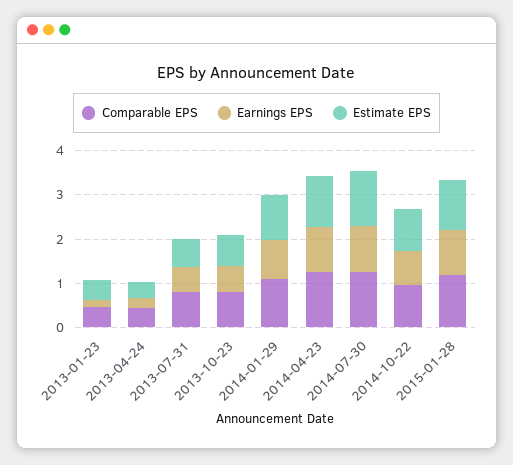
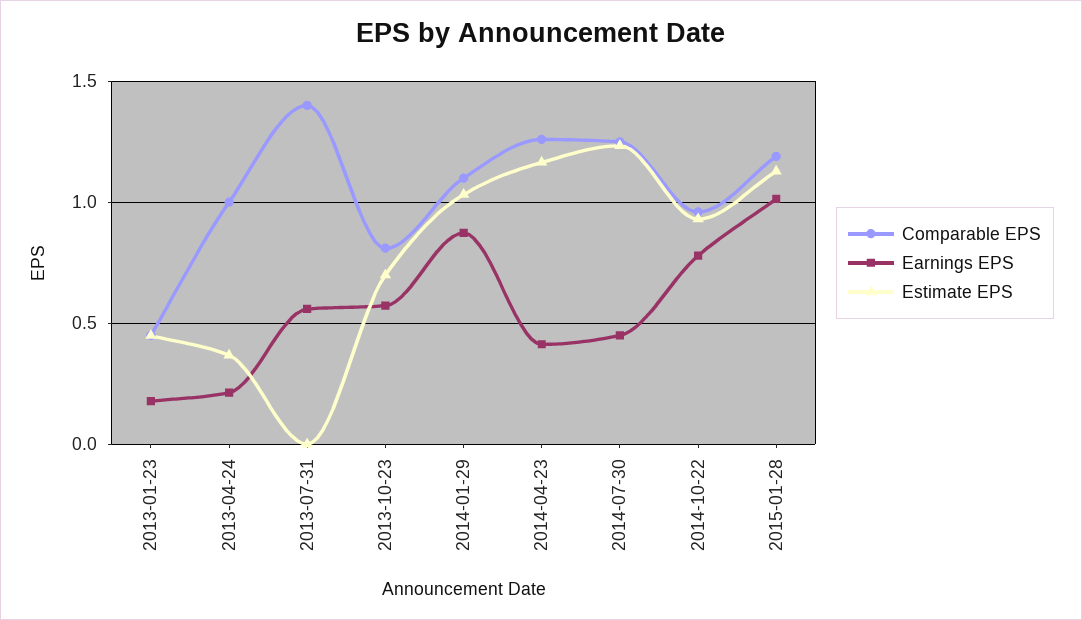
  {
    "Comparable EPS": {
      "2013-01-23": 0.45,
-     "2013-04-24": 0.4,
+     "2013-04-24": 1,
-     "2013-07-31": 0.8,
+     "2013-07-31": 1.4,
      "2013-10-23": 0.8,
      "2014-01-29": 1.1,
      "2014-04-23": 1.25,
      "2014-07-30": 1.25,
      "2014-10-22": 0.95,
      "2015-01-28": 1.2
    },
    "Earnings EPS": {
      "2013-01-23": 0.2,
      "2013-04-24": 0.2,
      "2013-07-31": 0.55,
      "2013-10-23": 0.55,
      "2014-01-29": 0.85,
-     "2014-04-23": 1,
+     "2014-04-23": 0.4,
-     "2014-07-30": 1,
+     "2014-07-30": 0.45,
      "2014-10-22": 0.8,
      "2015-01-28": 1
    },
    "Estimate EPS": {
      "2013-01-23": 0.45,
      "2013-04-24": 0.35,
-     "2013-07-31": 0.6,
+     "2013-07-31": 0,
      "2013-10-23": 0.7,
      "2014-01-29": 1.05,
      "2014-04-23": 1.15,
      "2014-07-30": 1.25,
      "2014-10-22": 0.95,
      "2015-01-28": 1.15
    }
  }

